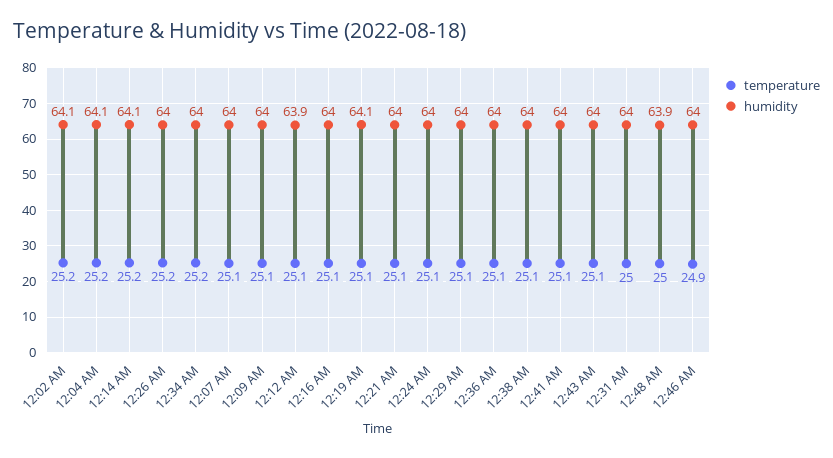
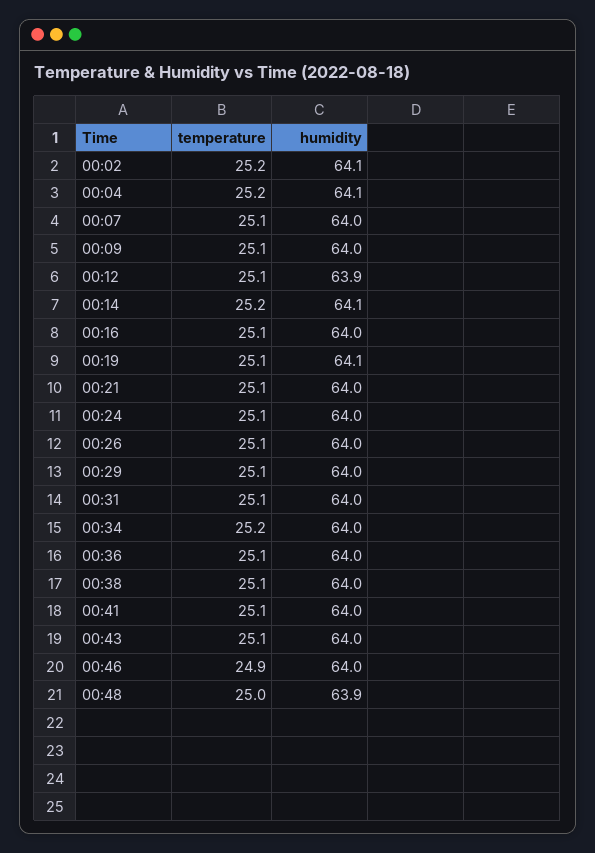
  {
    "temperature": {
      "12:02 AM": 25.2,
      "12:04 AM": 25.2,
      "12:14 AM": 25.2,
-     "12:26 AM": 25.2,
+     "12:26 AM": 25.1,
      "12:34 AM": 25.2,
      "12:07 AM": 25.1,
      "12:09 AM": 25.1,
      "12:12 AM": 25.1,
      "12:16 AM": 25.1,
      "12:19 AM": 25.1,
      "12:21 AM": 25.1,
      "12:24 AM": 25.1,
      "12:29 AM": 25.1,
      "12:36 AM": 25.1,
      "12:38 AM": 25.1,
      "12:41 AM": 25.1,
      "12:43 AM": 25.1,
-     "12:31 AM": 25,
+     "12:31 AM": 25.1,
      "12:48 AM": 25,
      "12:46 AM": 24.9
    },
    "humidity": {
      "12:02 AM": 64.1,
      "12:04 AM": 64.1,
      "12:14 AM": 64.1,
      "12:26 AM": 64,
      "12:34 AM": 64,
      "12:07 AM": 64,
      "12:09 AM": 64,
      "12:12 AM": 63.9,
      "12:16 AM": 64,
      "12:19 AM": 64.1,
      "12:21 AM": 64,
      "12:24 AM": 64,
      "12:29 AM": 64,
      "12:36 AM": 64,
      "12:38 AM": 64,
      "12:41 AM": 64,
      "12:43 AM": 64,
      "12:31 AM": 64,
      "12:48 AM": 63.9,
      "12:46 AM": 64
    }
  }

